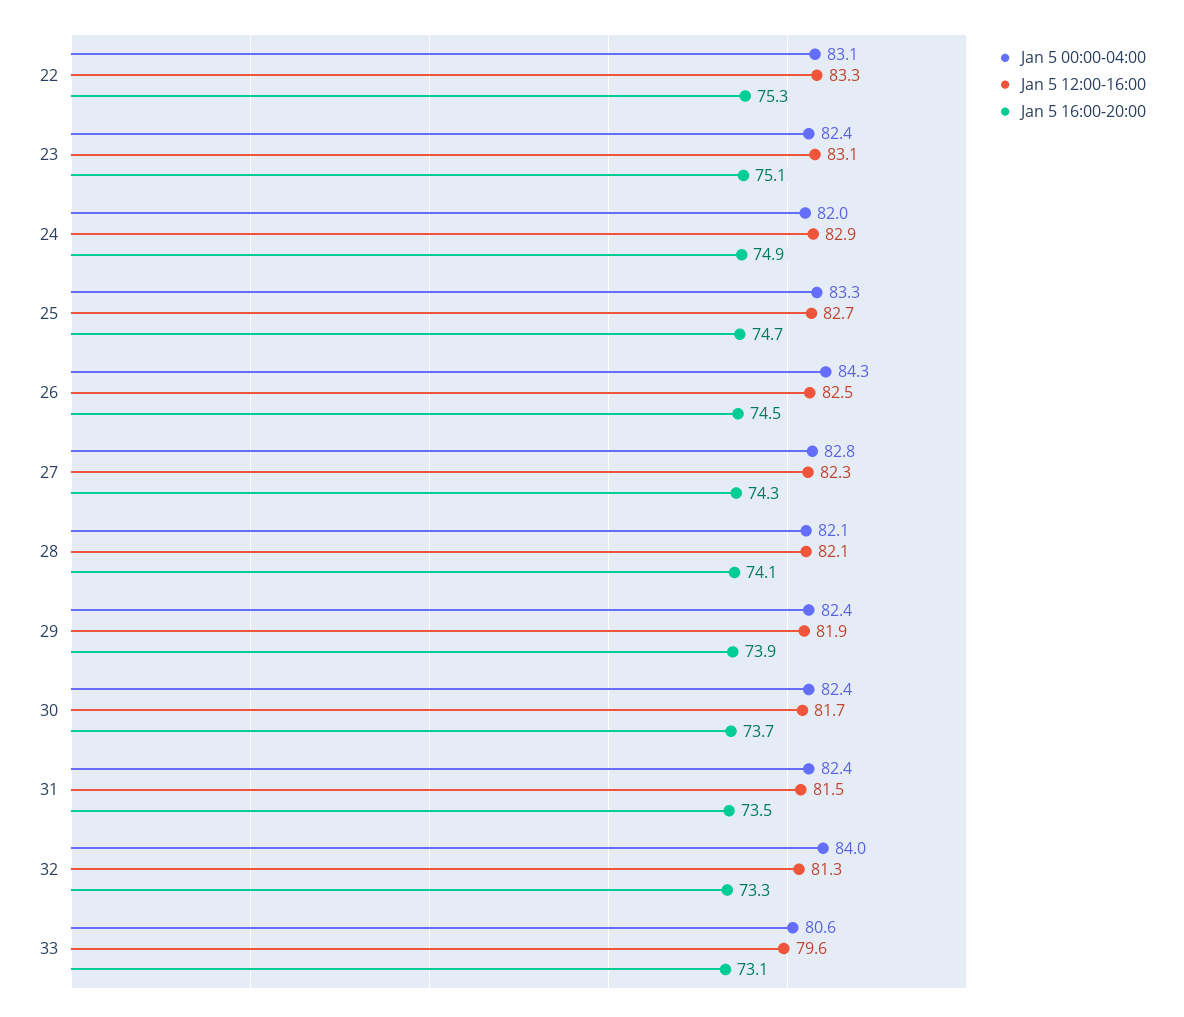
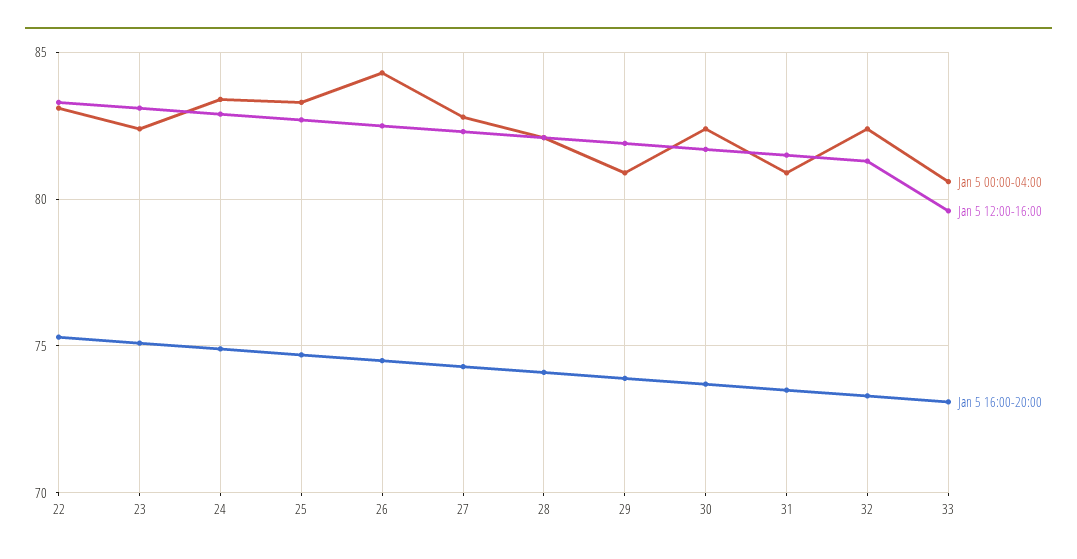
  {
    "Jan 5 00:00-04:00": {
      "22": 83.1,
      "23": 82.4,
-     "24": 82,
+     "24": 83.5,
      "25": 83.3,
      "26": 84.3,
      "27": 82.8,
      "28": 82.1,
-     "29": 82.4,
+     "29": 81,
      "30": 82.4,
-     "31": 82.4,
+     "31": 81,
-     "32": 84,
+     "32": 82.5,
      "33": 80.6
    },
    "Jan 5 12:00-16:00": {
      "22": 83.3,
      "23": 83.1,
      "24": 82.9,
      "25": 82.7,
      "26": 82.5,
      "27": 82.3,
      "28": 82.1,
      "29": 81.9,
      "30": 81.7,
      "31": 81.5,
      "32": 81.3,
      "33": 79.6
    },
    "Jan 5 16:00-20:00": {
      "22": 75.3,
      "23": 75.1,
      "24": 74.9,
      "25": 74.7,
      "26": 74.5,
      "27": 74.3,
      "28": 74.1,
      "29": 73.9,
      "30": 73.7,
      "31": 73.5,
      "32": 73.3,
      "33": 73.1
    }
  }

